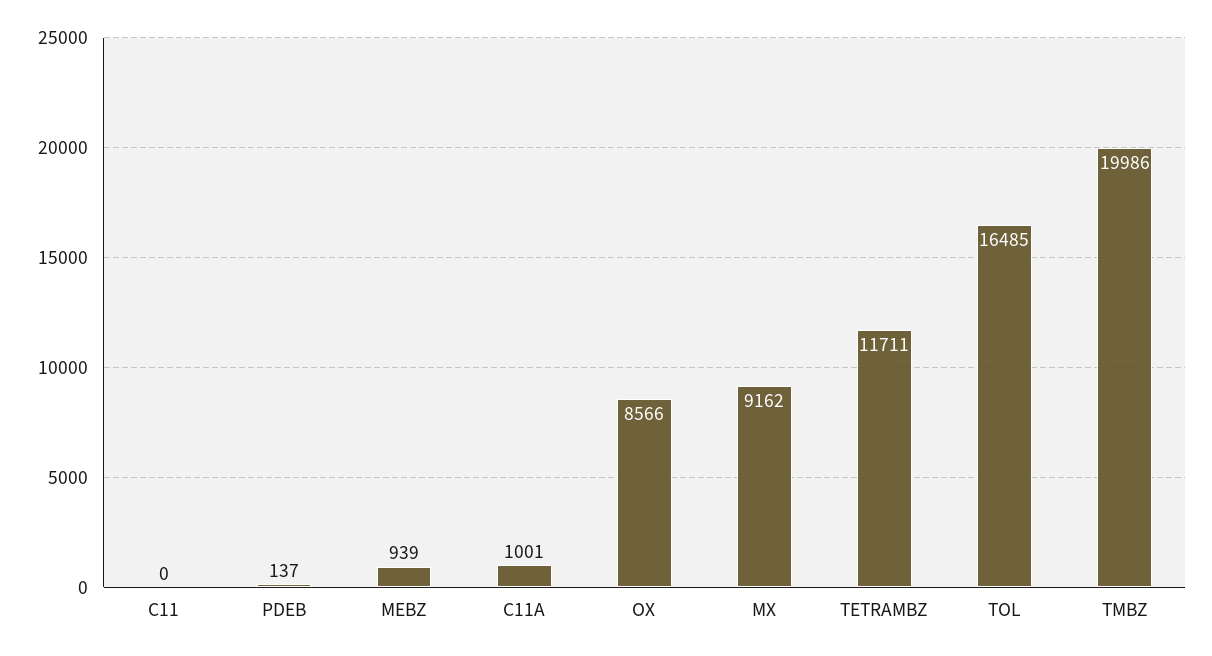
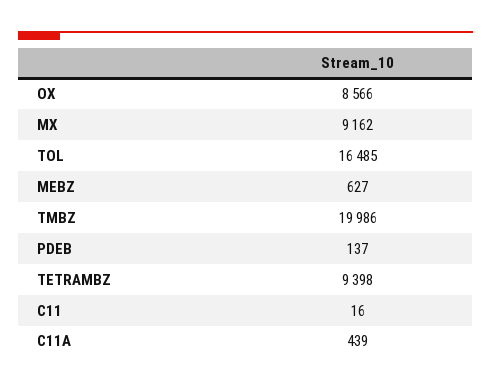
  {
-   "C11": 0,
+   "C11": 16,
    "PDEB": 137,
-   "MEBZ": 939,
+   "MEBZ": 627,
-   "C11A": 1001,
+   "C11A": 439,
    "OX": 8566,
    "MX": 9162,
-   "TETRAMBZ": 11711,
+   "TETRAMBZ": 9398,
    "TOL": 16485,
    "TMBZ": 19986
  }

